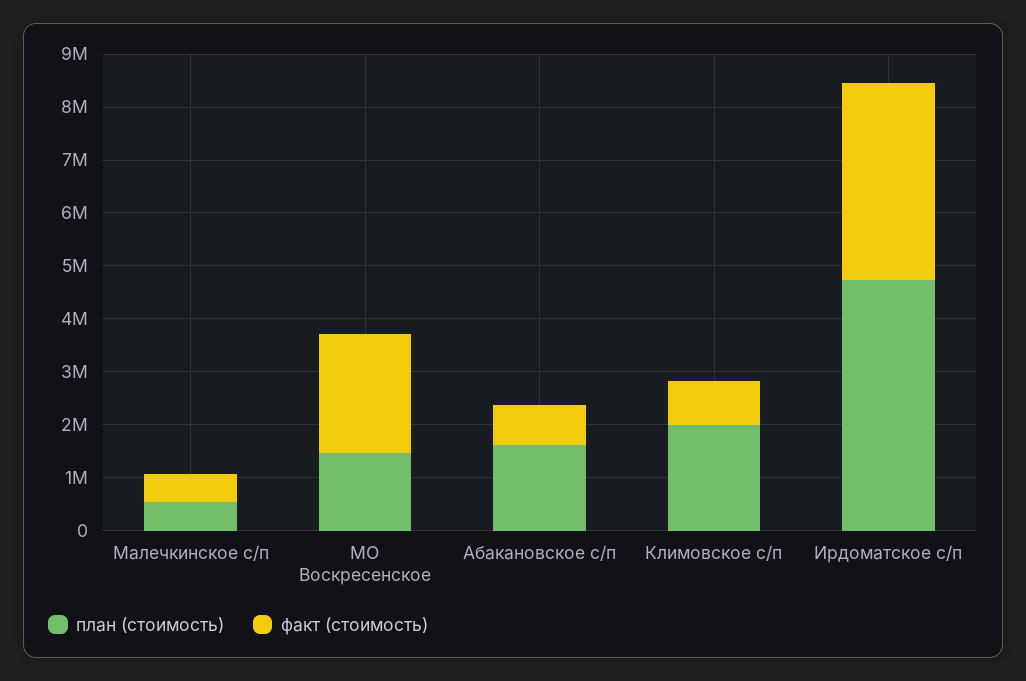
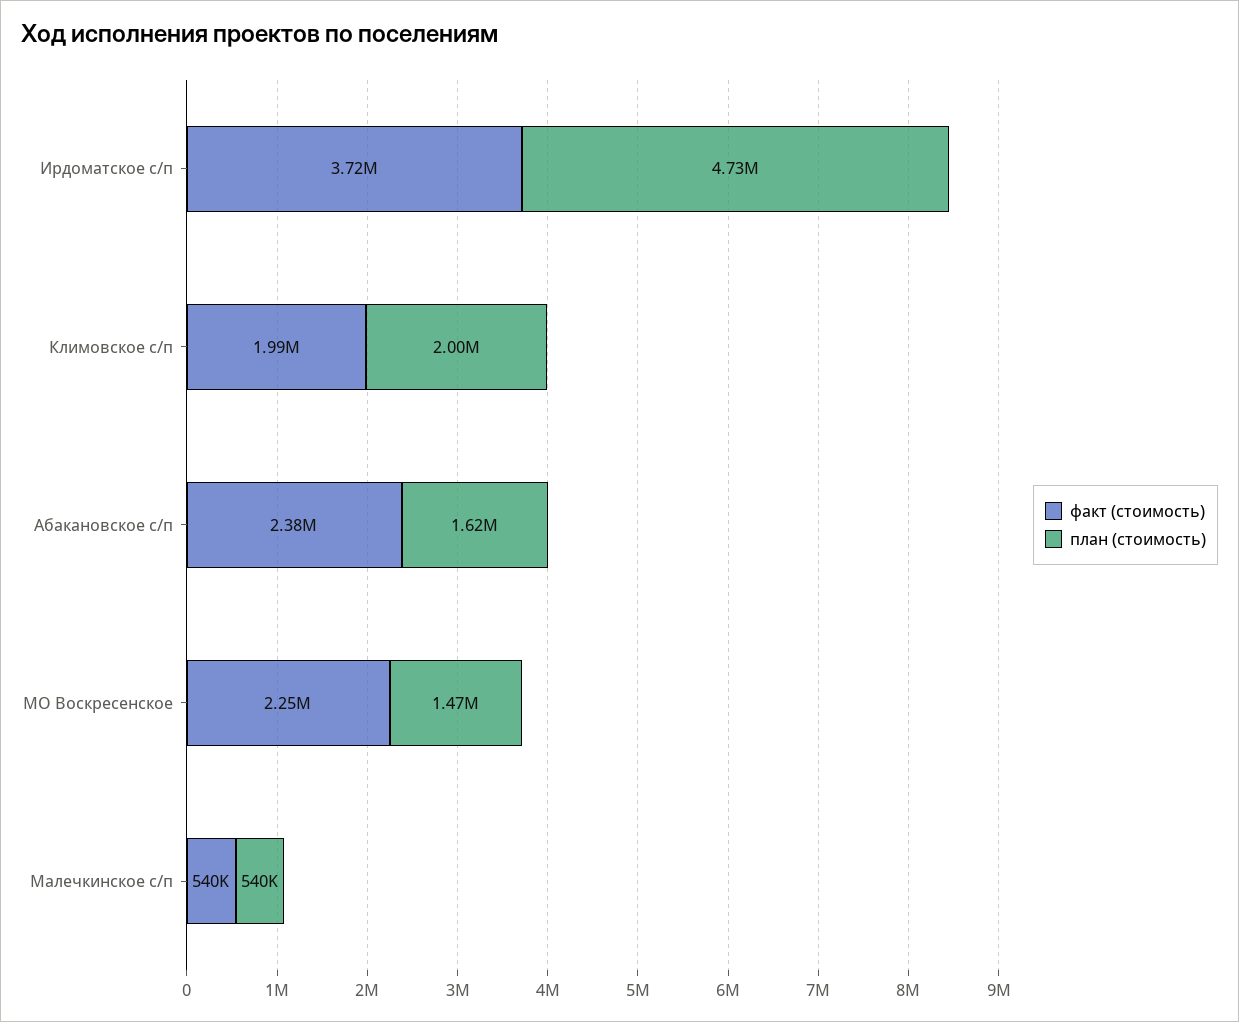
  {
    "план (стоимость)": {
      "Малечкинское с/п": 540000,
      "МО Воскресенское": 1470000,
      "Абакановское с/п": 1620000,
      "Климовское с/п": 2000000,
      "Ирдоматское с/п": 4730000
    },
    "факт (стоимость)": {
      "Малечкинское с/п": 540000,
      "МО Воскресенское": 2250000,
-     "Абакановское с/п": 800000,
+     "Абакановское с/п": 2380000,
-     "Климовское с/п": 800000,
+     "Климовское с/п": 1990000,
      "Ирдоматское с/п": 3720000
    }
  }

